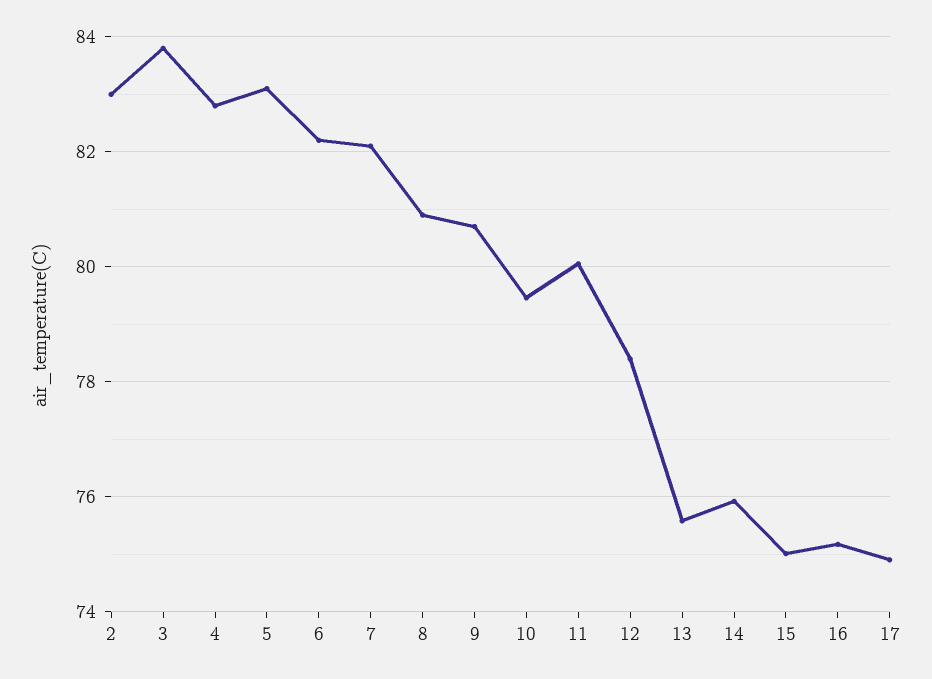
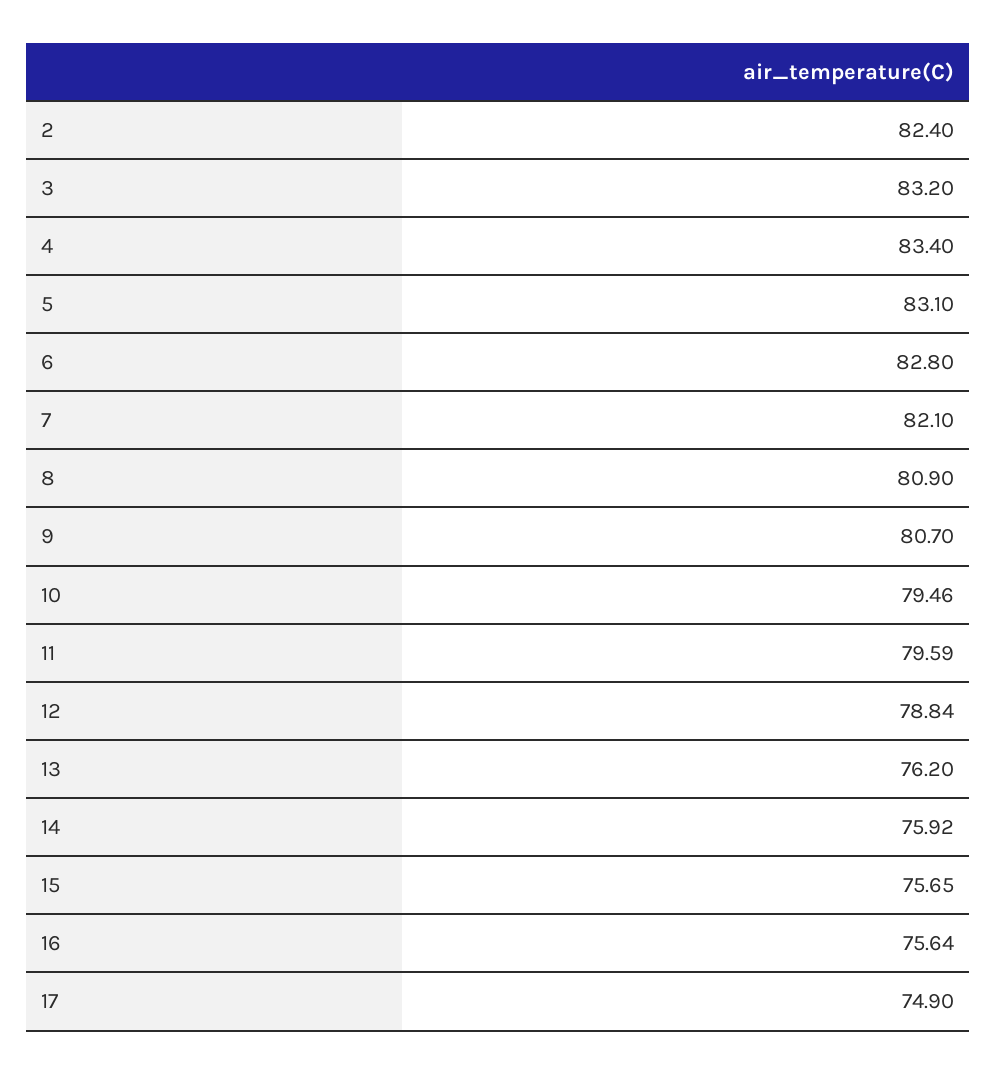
  {
-   "2": 83,
+   "2": 82.4,
-   "3": 83.8,
+   "3": 83.2,
-   "4": 82.8,
+   "4": 83.4,
    "5": 83.1,
-   "6": 82.2,
+   "6": 82.8,
    "7": 82.1,
    "8": 80.9,
    "9": 80.7,
    "10": 79.46,
-   "11": 80,
+   "11": 79.59,
-   "12": 78.4,
+   "12": 78.84,
-   "13": 75.6,
+   "13": 76.2,
    "14": 75.92,
-   "15": 75,
+   "15": 75.65,
-   "16": 75.2,
+   "16": 75.64,
    "17": 74.9
  }

